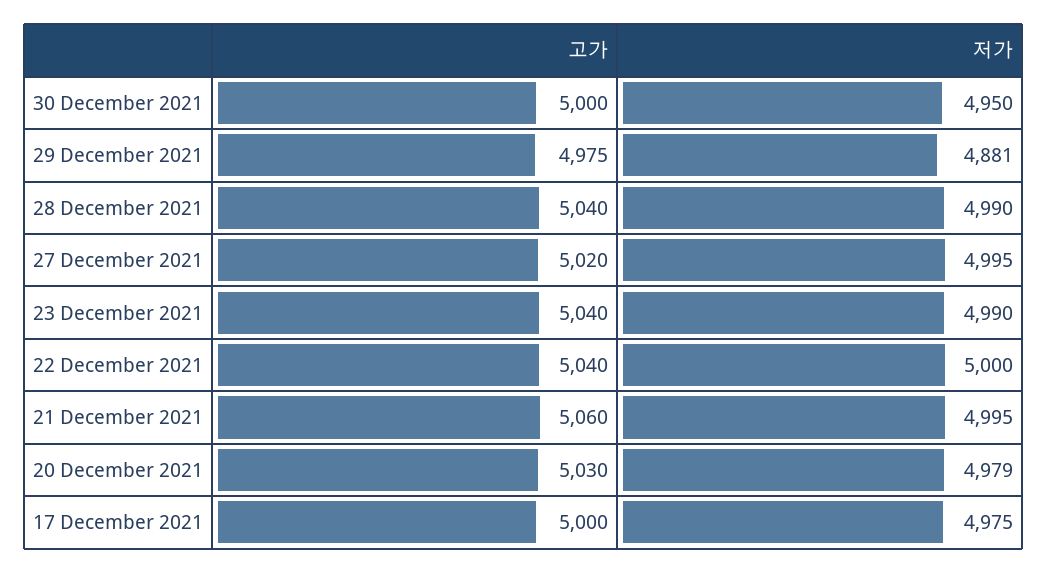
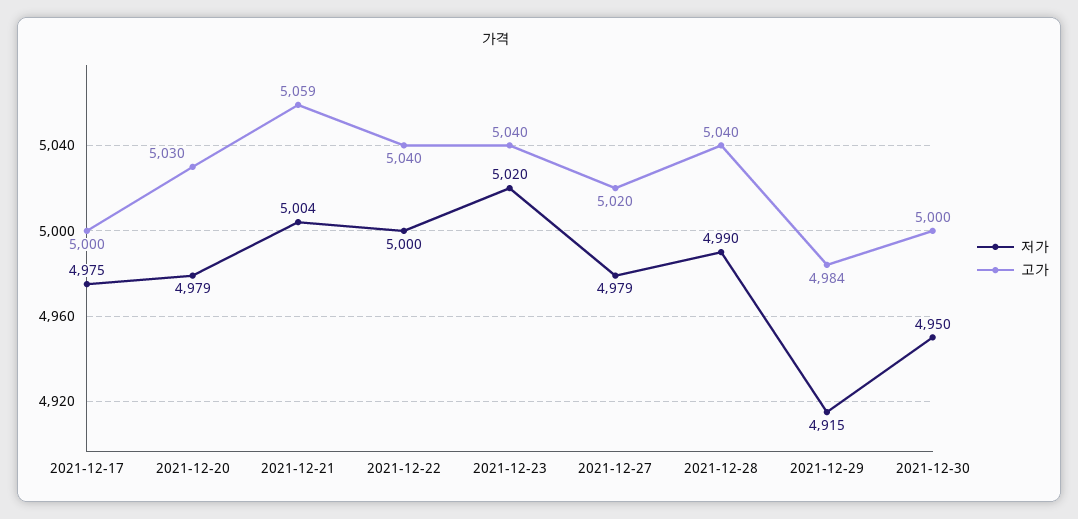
  {
    "고가": {
      "30 December 2021": 5000,
-     "29 December 2021": 4975,
+     "29 December 2021": 4984,
      "28 December 2021": 5040,
      "27 December 2021": 5020,
      "23 December 2021": 5040,
      "22 December 2021": 5040,
-     "21 December 2021": 5060,
+     "21 December 2021": 5059,
      "20 December 2021": 5030,
      "17 December 2021": 5000
    },
    "저가": {
      "30 December 2021": 4950,
-     "29 December 2021": 4881,
+     "29 December 2021": 4915,
      "28 December 2021": 4990,
-     "27 December 2021": 4995,
+     "27 December 2021": 4979,
-     "23 December 2021": 4990,
+     "23 December 2021": 5020,
      "22 December 2021": 5000,
-     "21 December 2021": 4995,
+     "21 December 2021": 5004,
      "20 December 2021": 4979,
      "17 December 2021": 4975
    }
  }

